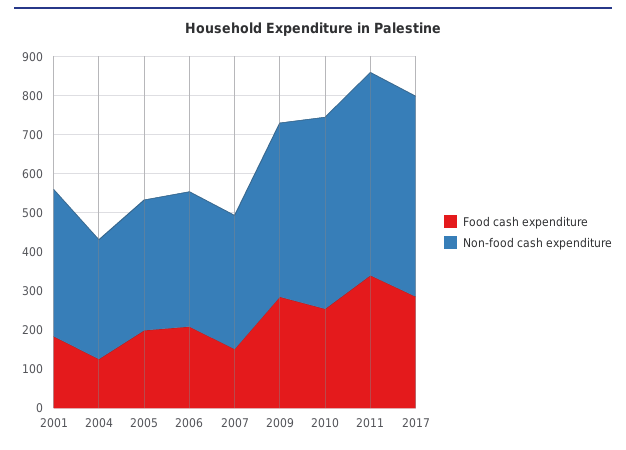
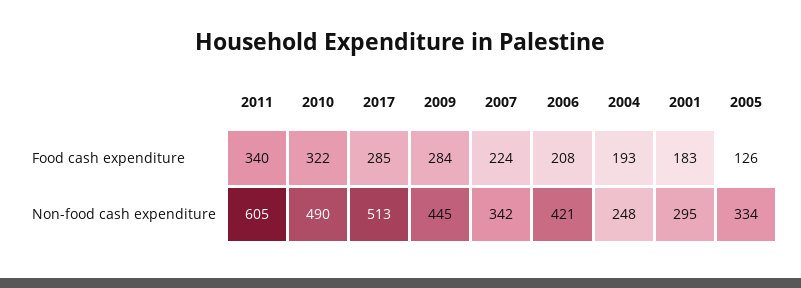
  {
    "Food cash expenditure": {
      "2001": 183,
-     "2004": 125,
+     "2004": 193,
-     "2005": 200,
+     "2005": 126,
      "2006": 208,
-     "2007": 150,
+     "2007": 224,
      "2009": 284,
-     "2010": 250,
+     "2010": 322,
      "2011": 340,
      "2017": 285
    },
    "Non-food cash expenditure": {
-     "2001": 375,
+     "2001": 295,
-     "2004": 300,
+     "2004": 248,
      "2005": 334,
-     "2006": 350,
+     "2006": 421,
      "2007": 342,
      "2009": 445,
      "2010": 490,
-     "2011": 525,
+     "2011": 605,
      "2017": 513
    }
  }

